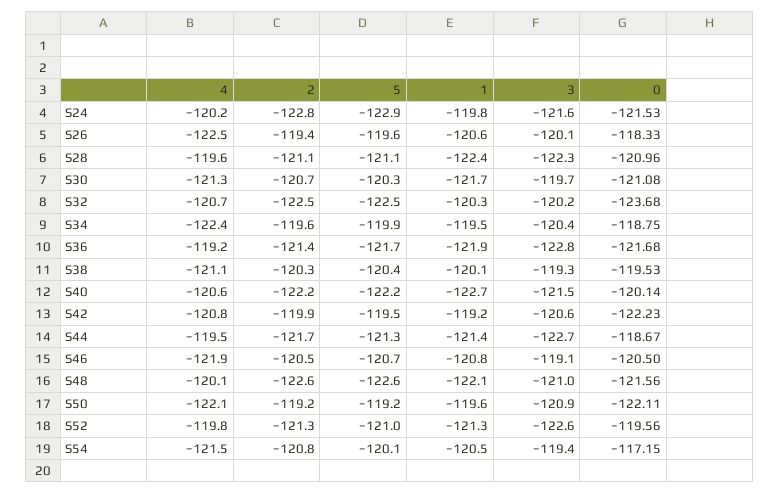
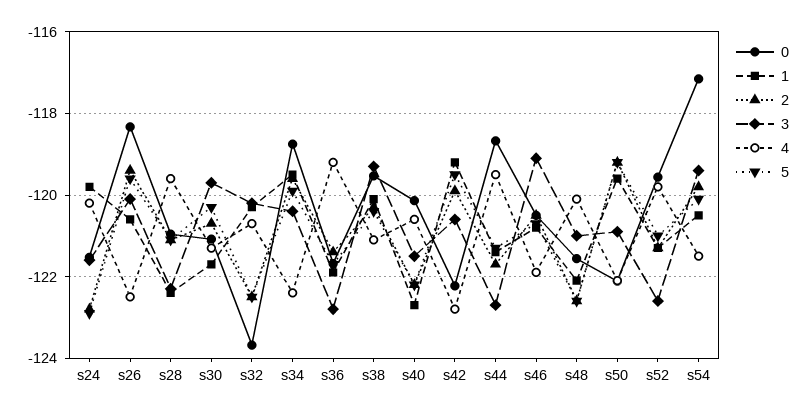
  {
    "4": {
      "S24": -120.2,
      "S26": -122.5,
      "S28": -119.6,
      "S30": -121.3,
      "S32": -120.7,
      "S34": -122.4,
      "S36": -119.2,
      "S38": -121.1,
      "S40": -120.6,
-     "S42": -120.8,
+     "S42": -122.8,
      "S44": -119.5,
      "S46": -121.9,
      "S48": -120.1,
      "S50": -122.1,
      "S52": -119.8,
      "S54": -121.5
    },
    "2": {
      "S24": -122.8,
      "S26": -119.4,
      "S28": -121.1,
      "S30": -120.7,
      "S32": -122.5,
      "S34": -119.6,
      "S36": -121.4,
      "S38": -120.3,
      "S40": -122.2,
      "S42": -119.9,
      "S44": -121.7,
      "S46": -120.5,
      "S48": -122.6,
      "S50": -119.2,
      "S52": -121.3,
-     "S54": -120.8
+     "S54": -119.8
    },
    "5": {
      "S24": -122.9,
      "S26": -119.6,
      "S28": -121.1,
      "S30": -120.3,
      "S32": -122.5,
      "S34": -119.9,
      "S36": -121.7,
      "S38": -120.4,
      "S40": -122.2,
      "S42": -119.5,
      "S44": -121.3,
      "S46": -120.7,
      "S48": -122.6,
      "S50": -119.2,
      "S52": -121,
      "S54": -120.1
    },
    "1": {
      "S24": -119.8,
      "S26": -120.6,
      "S28": -122.4,
      "S30": -121.7,
      "S32": -120.3,
      "S34": -119.5,
      "S36": -121.9,
      "S38": -120.1,
      "S40": -122.7,
      "S42": -119.2,
      "S44": -121.4,
      "S46": -120.8,
      "S48": -122.1,
      "S50": -119.6,
      "S52": -121.3,
      "S54": -120.5
    },
    "3": {
      "S24": -121.6,
      "S26": -120.1,
      "S28": -122.3,
      "S30": -119.7,
      "S32": -120.2,
      "S34": -120.4,
      "S36": -122.8,
      "S38": -119.3,
      "S40": -121.5,
      "S42": -120.6,
      "S44": -122.7,
      "S46": -119.1,
      "S48": -121,
      "S50": -120.9,
      "S52": -122.6,
      "S54": -119.4
    },
    "0": {
      "S24": -121.53,
      "S26": -118.33,
      "S28": -120.96,
      "S30": -121.08,
      "S32": -123.68,
      "S34": -118.75,
      "S36": -121.68,
      "S38": -119.53,
      "S40": -120.14,
      "S42": -122.23,
      "S44": -118.67,
      "S46": -120.5,
      "S48": -121.56,
      "S50": -122.11,
      "S52": -119.56,
      "S54": -117.15
    }
  }

